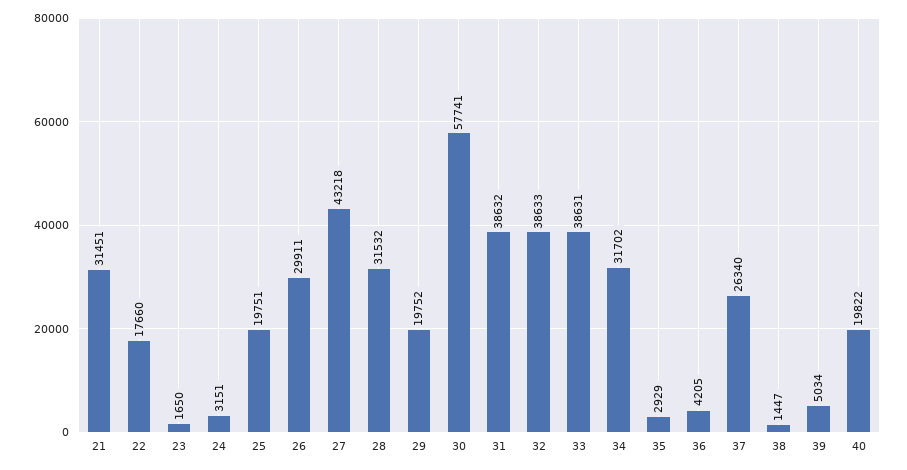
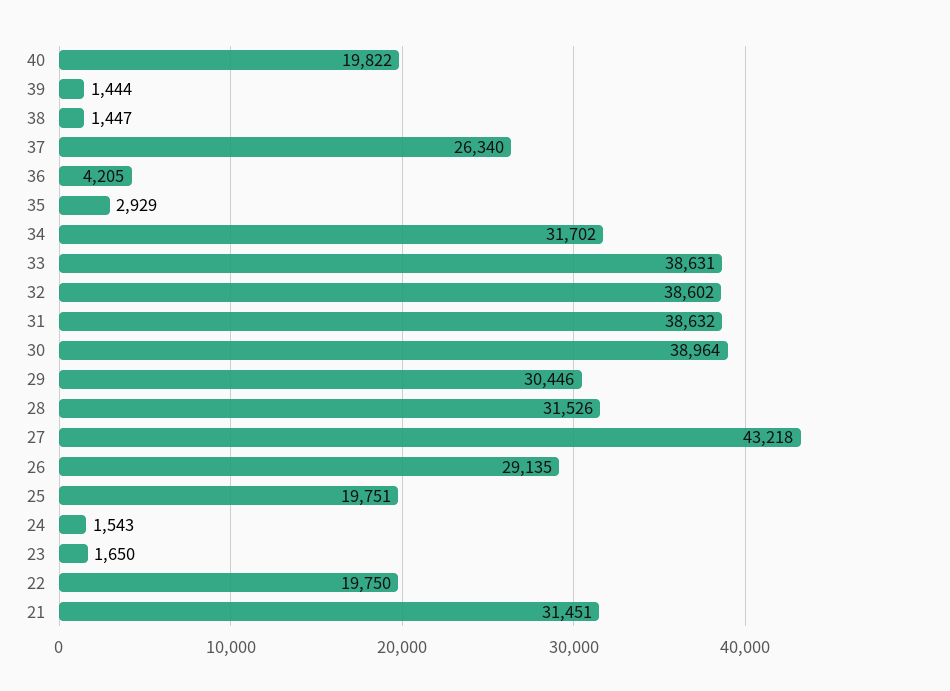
  {
    "21": 31451,
-   "22": 17660,
+   "22": 19750,
    "23": 1650,
-   "24": 3151,
+   "24": 1543,
    "25": 19751,
-   "26": 29911,
+   "26": 29135,
    "27": 43218,
-   "28": 31532,
+   "28": 31526,
-   "29": 19752,
+   "29": 30446,
-   "30": 57741,
+   "30": 38964,
    "31": 38632,
-   "32": 38633,
+   "32": 38602,
    "33": 38631,
    "34": 31702,
    "35": 2929,
    "36": 4205,
    "37": 26340,
    "38": 1447,
-   "39": 5034,
+   "39": 1444,
    "40": 19822
  }

